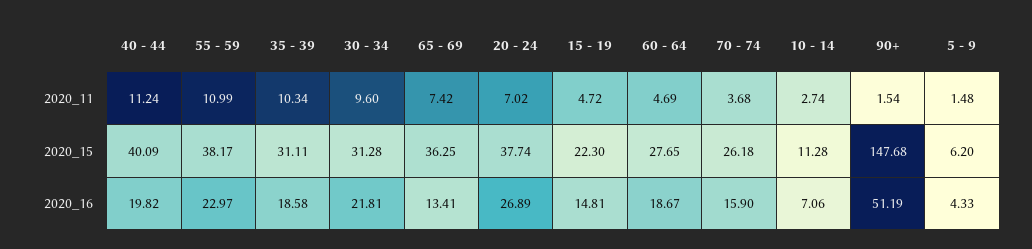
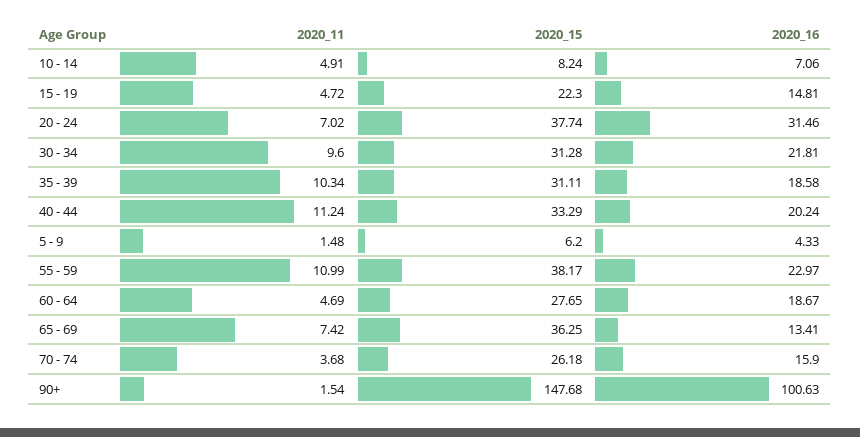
  {
    "40 - 44": {
      "2020_11": 11.24,
-     "2020_15": 40.09,
+     "2020_15": 33.29,
-     "2020_16": 19.82
+     "2020_16": 20.24
    },
    "55 - 59": {
      "2020_11": 10.99,
      "2020_15": 38.17,
      "2020_16": 22.97
    },
    "35 - 39": {
      "2020_11": 10.34,
      "2020_15": 31.11,
      "2020_16": 18.58
    },
    "30 - 34": {
      "2020_11": 9.6,
      "2020_15": 31.28,
      "2020_16": 21.81
    },
    "65 - 69": {
      "2020_11": 7.42,
      "2020_15": 36.25,
      "2020_16": 13.41
    },
    "20 - 24": {
      "2020_11": 7.02,
      "2020_15": 37.74,
-     "2020_16": 26.89
+     "2020_16": 31.46
    },
    "15 - 19": {
      "2020_11": 4.72,
      "2020_15": 22.3,
      "2020_16": 14.81
    },
    "60 - 64": {
      "2020_11": 4.69,
      "2020_15": 27.65,
      "2020_16": 18.67
    },
    "70 - 74": {
      "2020_11": 3.68,
      "2020_15": 26.18,
      "2020_16": 15.9
    },
    "10 - 14": {
-     "2020_11": 2.74,
+     "2020_11": 4.91,
-     "2020_15": 11.28,
+     "2020_15": 8.24,
      "2020_16": 7.06
    },
    "90+": {
      "2020_11": 1.54,
      "2020_15": 147.68,
-     "2020_16": 51.19
+     "2020_16": 100.63
    },
    "5 - 9": {
      "2020_11": 1.48,
      "2020_15": 6.2,
      "2020_16": 4.33
    }
  }

